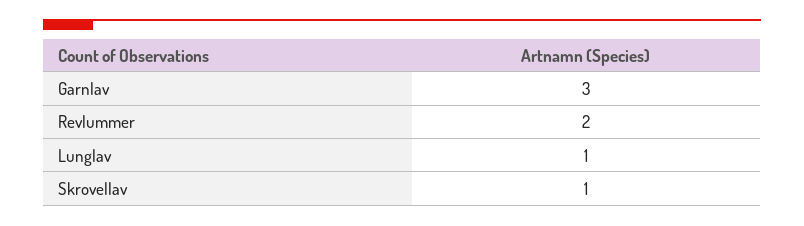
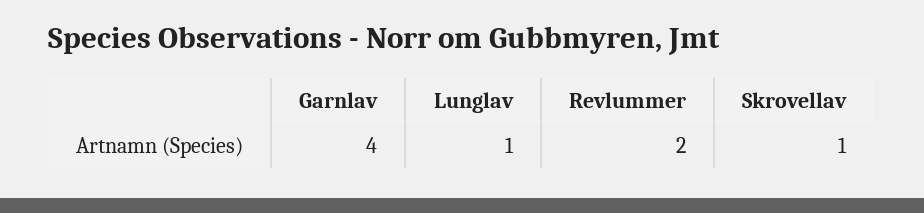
  {
-   "Garnlav": 3,
+   "Garnlav": 4,
    "Revlummer": 2,
    "Lunglav": 1,
    "Skrovellav": 1
  }

